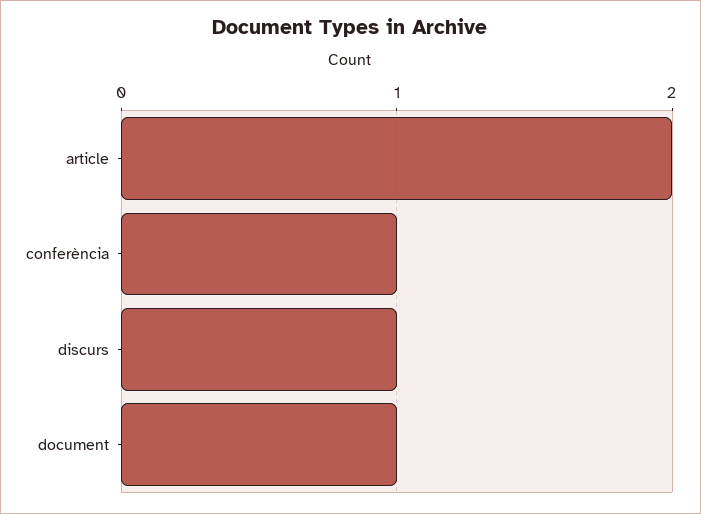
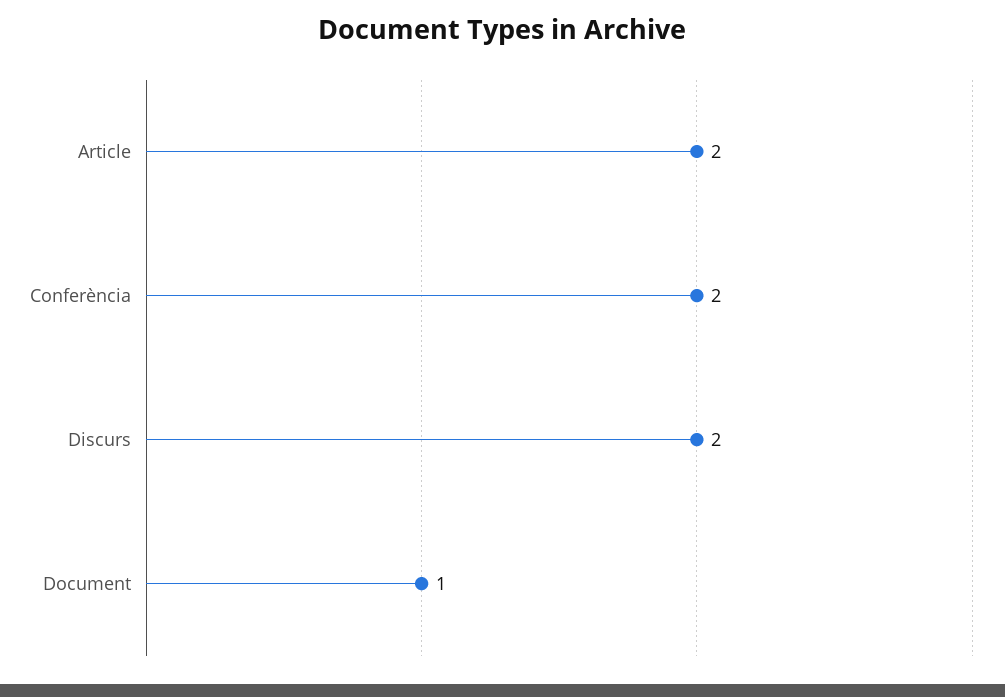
  {
    "article": 2,
-   "conferència": 1,
+   "conferència": 2,
-   "discurs": 1,
+   "discurs": 2,
    "document": 1
  }

